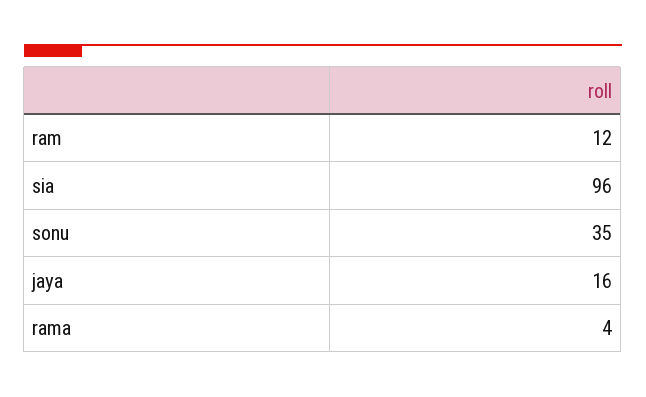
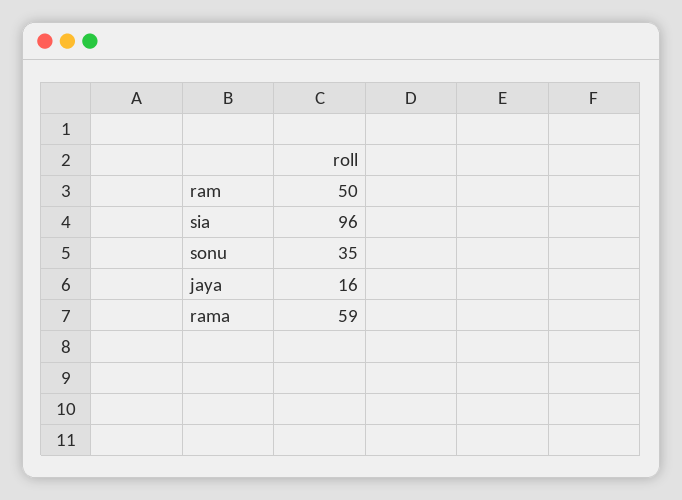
  {
-   "ram": 12,
+   "ram": 50,
    "sia": 96,
    "sonu": 35,
    "jaya": 16,
-   "rama": 4
+   "rama": 59
  }

